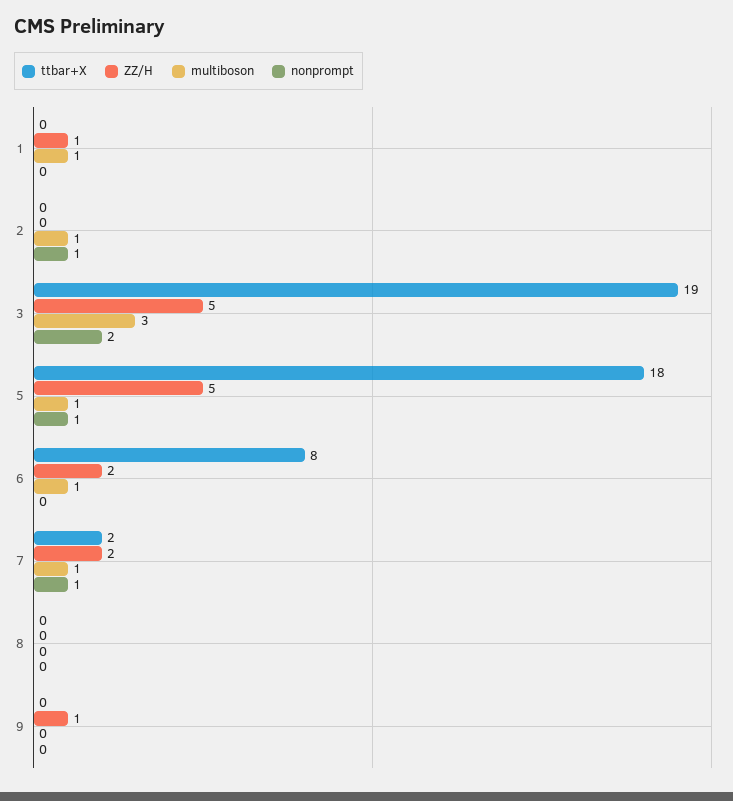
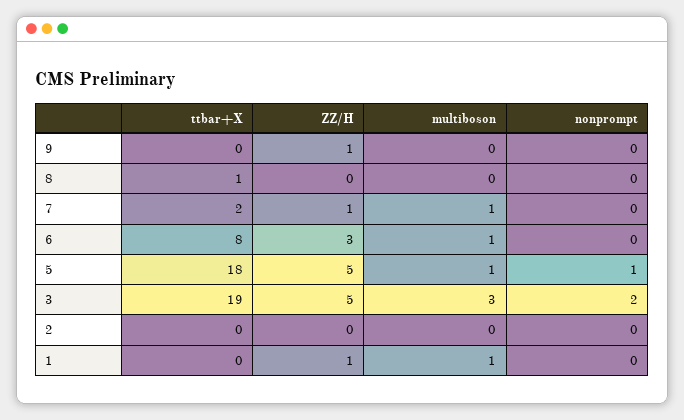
  {
    "ttbar+X": {
      "1": 0,
      "2": 0,
      "3": 19,
      "5": 18,
      "6": 8,
      "7": 2,
-     "8": 0,
+     "8": 1,
      "9": 0
    },
    "ZZ/H": {
      "1": 1,
      "2": 0,
      "3": 5,
      "5": 5,
-     "6": 2,
+     "6": 3,
-     "7": 2,
+     "7": 1,
      "8": 0,
      "9": 1
    },
    "multiboson": {
      "1": 1,
-     "2": 1,
+     "2": 0,
      "3": 3,
      "5": 1,
      "6": 1,
      "7": 1,
      "8": 0,
      "9": 0
    },
    "nonprompt": {
      "1": 0,
-     "2": 1,
+     "2": 0,
      "3": 2,
      "5": 1,
      "6": 0,
-     "7": 1,
+     "7": 0,
      "8": 0,
      "9": 0
    }
  }

